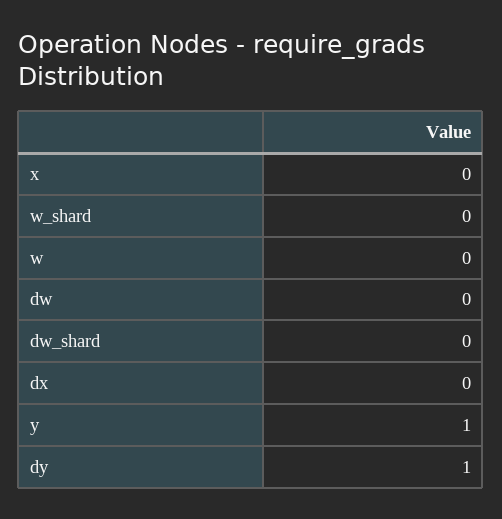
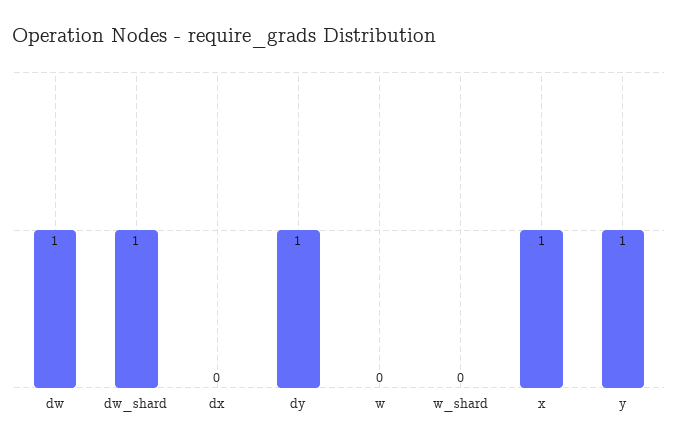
  {
-   "x": 0,
+   "x": 1,
    "w_shard": 0,
    "w": 0,
-   "dw": 0,
+   "dw": 1,
-   "dw_shard": 0,
+   "dw_shard": 1,
    "dx": 0,
    "y": 1,
    "dy": 1
  }

